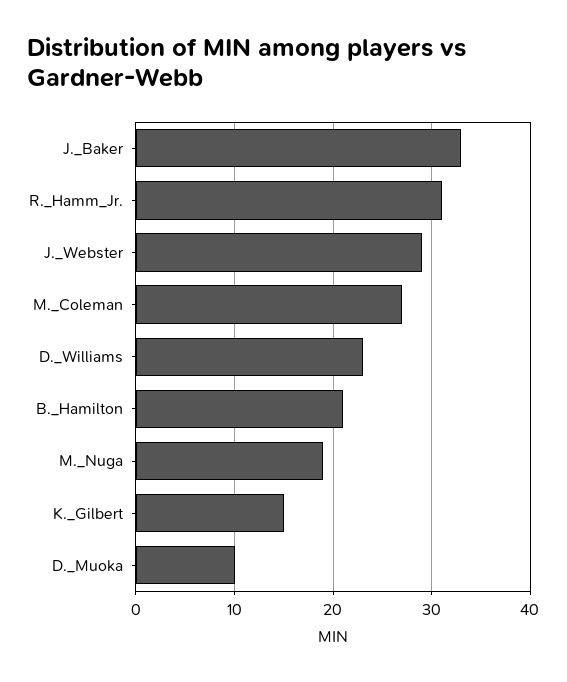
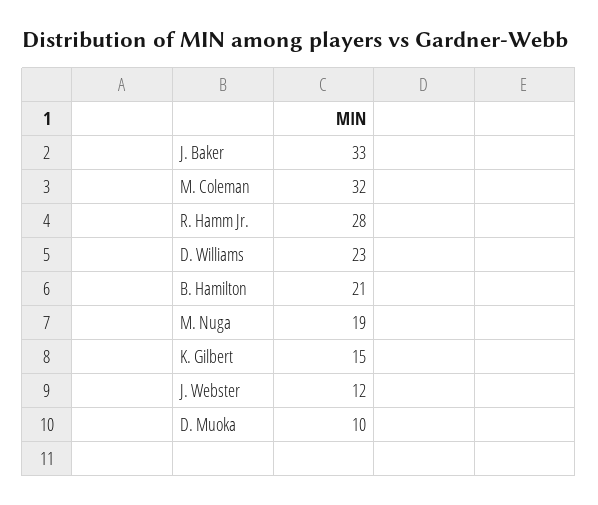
  {
    "J._Baker": 33,
-   "R._Hamm_Jr.": 31,
+   "R._Hamm_Jr.": 28,
-   "J._Webster": 29,
+   "J._Webster": 12,
-   "M._Coleman": 27,
+   "M._Coleman": 32,
    "D._Williams": 23,
    "B._Hamilton": 21,
    "M._Nuga": 19,
    "K._Gilbert": 15,
    "D._Muoka": 10
  }

